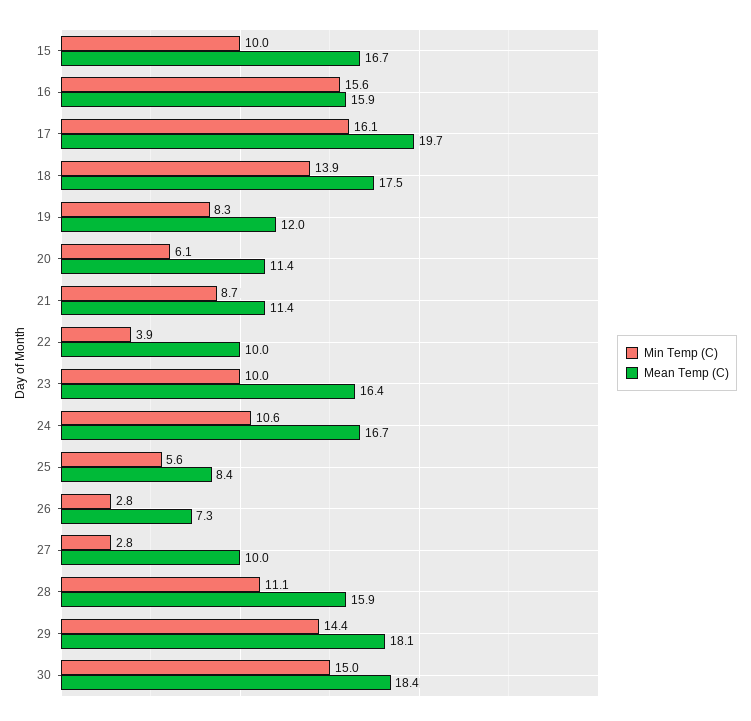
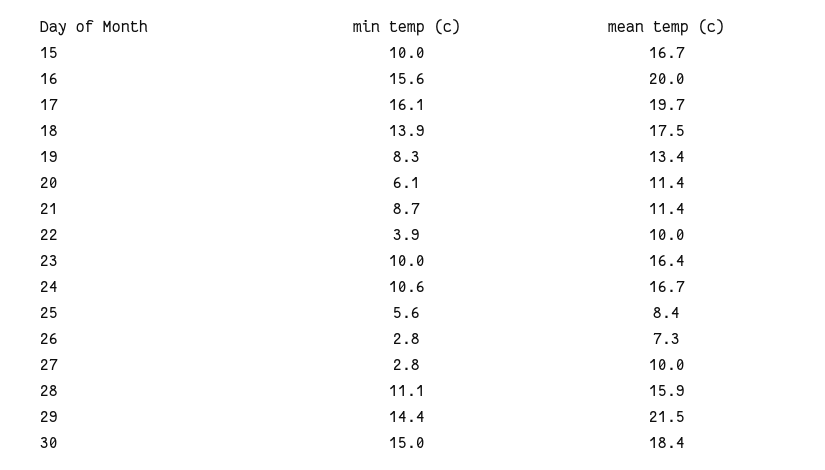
  {
    "Min Temp (C)": {
      "15": 10,
      "16": 15.6,
      "17": 16.1,
      "18": 13.9,
      "19": 8.3,
      "20": 6.1,
      "21": 8.7,
      "22": 3.9,
      "23": 10,
      "24": 10.6,
      "25": 5.6,
      "26": 2.8,
      "27": 2.8,
      "28": 11.1,
      "29": 14.4,
      "30": 15
    },
    "Mean Temp (C)": {
      "15": 16.7,
-     "16": 15.9,
+     "16": 20,
      "17": 19.7,
      "18": 17.5,
-     "19": 12,
+     "19": 13.4,
      "20": 11.4,
      "21": 11.4,
      "22": 10,
      "23": 16.4,
      "24": 16.7,
      "25": 8.4,
      "26": 7.3,
      "27": 10,
      "28": 15.9,
-     "29": 18.1,
+     "29": 21.5,
      "30": 18.4
    }
  }

